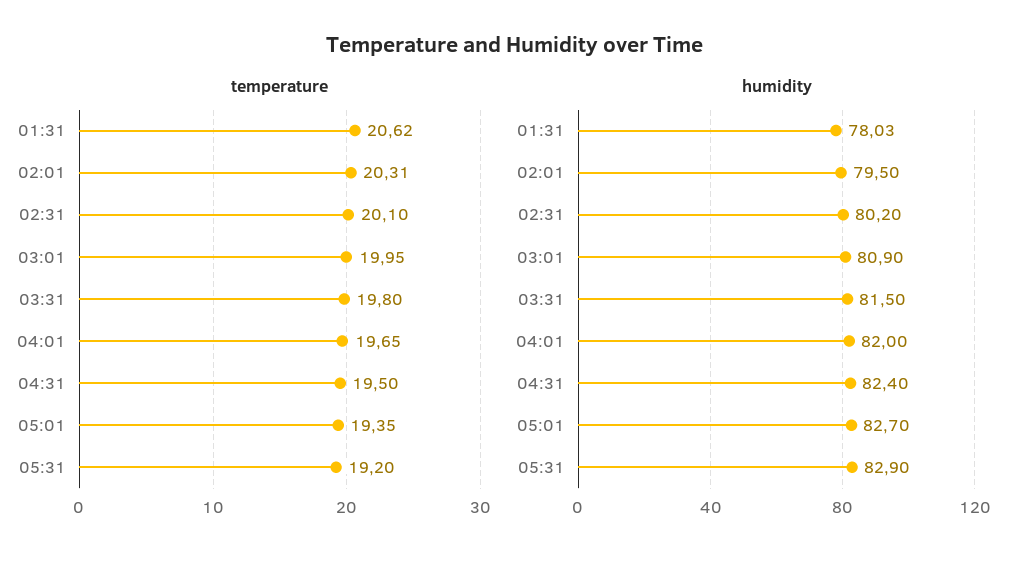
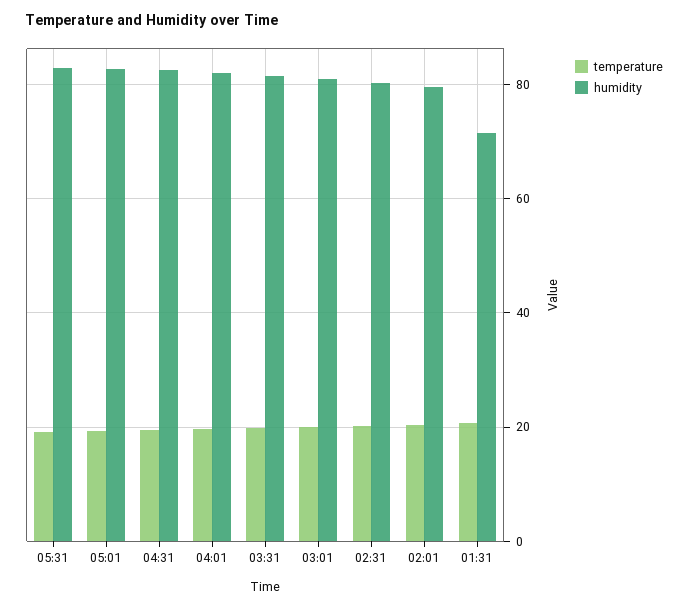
  {
    "temperature": {
      "01:31": 20.62,
      "02:01": 20.31,
      "02:31": 20.1,
      "03:01": 19.95,
      "03:31": 19.8,
      "04:01": 19.65,
      "04:31": 19.5,
      "05:01": 19.35,
      "05:31": 19.2
    },
    "humidity": {
-     "01:31": 78.03,
+     "01:31": 72,
      "02:01": 79.5,
      "02:31": 80.2,
      "03:01": 80.9,
      "03:31": 81.5,
      "04:01": 82,
      "04:31": 82.4,
      "05:01": 82.7,
      "05:31": 82.9
    }
  }

